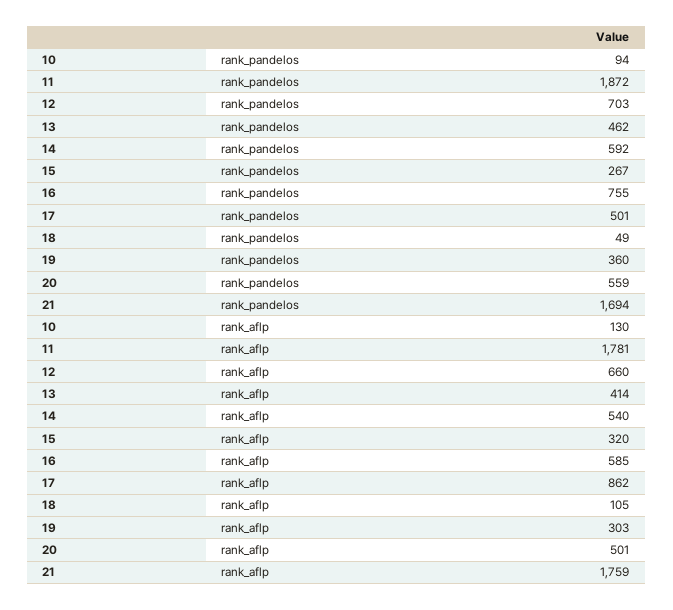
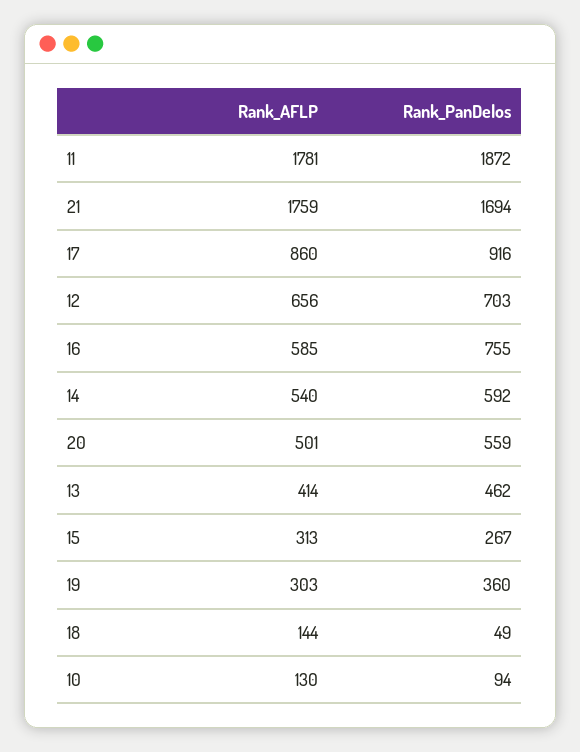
  {
    "10": {
      "rank_pandelos": 94,
      "rank_aflp": 130
    },
    "11": {
      "rank_pandelos": 1872,
      "rank_aflp": 1781
    },
    "12": {
      "rank_pandelos": 703,
-     "rank_aflp": 660
+     "rank_aflp": 656
    },
    "13": {
      "rank_pandelos": 462,
      "rank_aflp": 414
    },
    "14": {
      "rank_pandelos": 592,
      "rank_aflp": 540
    },
    "15": {
      "rank_pandelos": 267,
-     "rank_aflp": 320
+     "rank_aflp": 313
    },
    "16": {
      "rank_pandelos": 755,
      "rank_aflp": 585
    },
    "17": {
-     "rank_pandelos": 501,
+     "rank_pandelos": 916,
-     "rank_aflp": 862
+     "rank_aflp": 860
    },
    "18": {
      "rank_pandelos": 49,
-     "rank_aflp": 105
+     "rank_aflp": 144
    },
    "19": {
      "rank_pandelos": 360,
      "rank_aflp": 303
    },
    "20": {
      "rank_pandelos": 559,
      "rank_aflp": 501
    },
    "21": {
      "rank_pandelos": 1694,
      "rank_aflp": 1759
    }
  }

